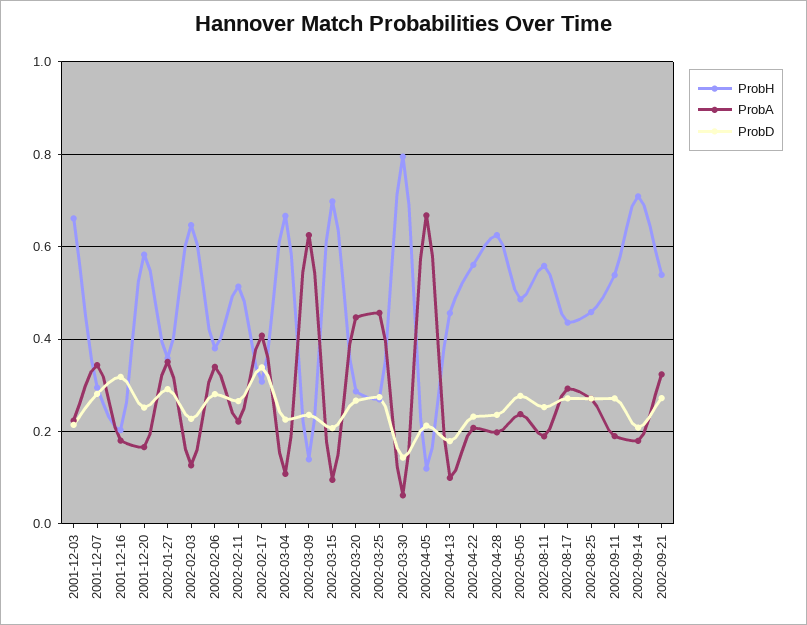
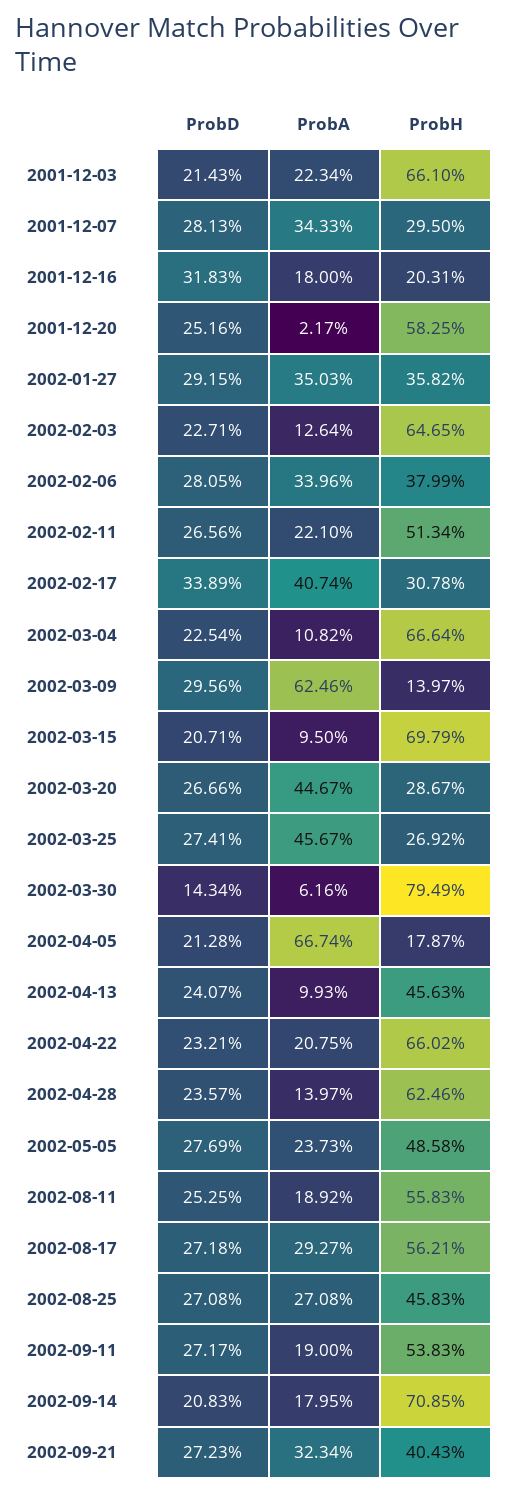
  {
    "ProbH": {
      "2001-12-03": 0.661,
      "2001-12-07": 0.295,
      "2001-12-16": 0.2031,
      "2001-12-20": 0.5825,
      "2002-01-27": 0.3582,
      "2002-02-03": 0.6465,
      "2002-02-06": 0.3799,
      "2002-02-11": 0.5134,
      "2002-02-17": 0.3078,
      "2002-03-04": 0.6664,
      "2002-03-09": 0.1397,
      "2002-03-15": 0.6979,
      "2002-03-20": 0.2867,
      "2002-03-25": 0.2692,
      "2002-03-30": 0.7949,
-     "2002-04-05": 0.12,
+     "2002-04-05": 0.1787,
      "2002-04-13": 0.4563,
-     "2002-04-22": 0.56,
+     "2002-04-22": 0.6602,
      "2002-04-28": 0.6246,
      "2002-05-05": 0.4858,
      "2002-08-11": 0.5583,
-     "2002-08-17": 0.44,
+     "2002-08-17": 0.5621,
      "2002-08-25": 0.4583,
      "2002-09-11": 0.5383,
      "2002-09-14": 0.7085,
-     "2002-09-21": 0.54
+     "2002-09-21": 0.4043
    },
    "ProbA": {
      "2001-12-03": 0.2234,
      "2001-12-07": 0.3433,
      "2001-12-16": 0.18,
-     "2001-12-20": 0.16,
+     "2001-12-20": 0.0217,
      "2002-01-27": 0.3503,
      "2002-02-03": 0.1264,
      "2002-02-06": 0.3396,
      "2002-02-11": 0.221,
      "2002-02-17": 0.4074,
      "2002-03-04": 0.1082,
      "2002-03-09": 0.6246,
      "2002-03-15": 0.095,
      "2002-03-20": 0.4467,
      "2002-03-25": 0.4567,
      "2002-03-30": 0.0616,
      "2002-04-05": 0.6674,
      "2002-04-13": 0.0993,
      "2002-04-22": 0.2075,
-     "2002-04-28": 0.2,
+     "2002-04-28": 0.1397,
      "2002-05-05": 0.2373,
      "2002-08-11": 0.1892,
      "2002-08-17": 0.2927,
      "2002-08-25": 0.2708,
      "2002-09-11": 0.19,
      "2002-09-14": 0.1795,
      "2002-09-21": 0.3234
    },
    "ProbD": {
      "2001-12-03": 0.2143,
      "2001-12-07": 0.2813,
      "2001-12-16": 0.3183,
      "2001-12-20": 0.2516,
      "2002-01-27": 0.2915,
      "2002-02-03": 0.2271,
      "2002-02-06": 0.2805,
      "2002-02-11": 0.2656,
      "2002-02-17": 0.3389,
      "2002-03-04": 0.2254,
-     "2002-03-09": 0.24,
+     "2002-03-09": 0.2956,
      "2002-03-15": 0.2071,
      "2002-03-20": 0.2666,
      "2002-03-25": 0.2741,
      "2002-03-30": 0.1434,
      "2002-04-05": 0.2128,
-     "2002-04-13": 0.18,
+     "2002-04-13": 0.2407,
      "2002-04-22": 0.2321,
      "2002-04-28": 0.2357,
      "2002-05-05": 0.2769,
      "2002-08-11": 0.2525,
      "2002-08-17": 0.2718,
      "2002-08-25": 0.2708,
      "2002-09-11": 0.2717,
      "2002-09-14": 0.2083,
      "2002-09-21": 0.2723
    }
  }

